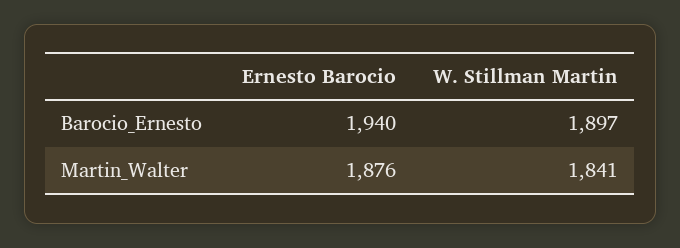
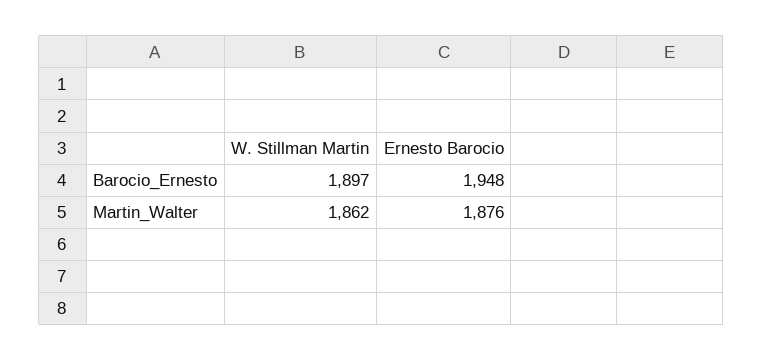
  {
    "Ernesto Barocio": {
-     "Barocio_Ernesto": 1940,
+     "Barocio_Ernesto": 1948,
      "Martin_Walter": 1876
    },
    "W. Stillman Martin": {
      "Barocio_Ernesto": 1897,
-     "Martin_Walter": 1841
+     "Martin_Walter": 1862
    }
  }

